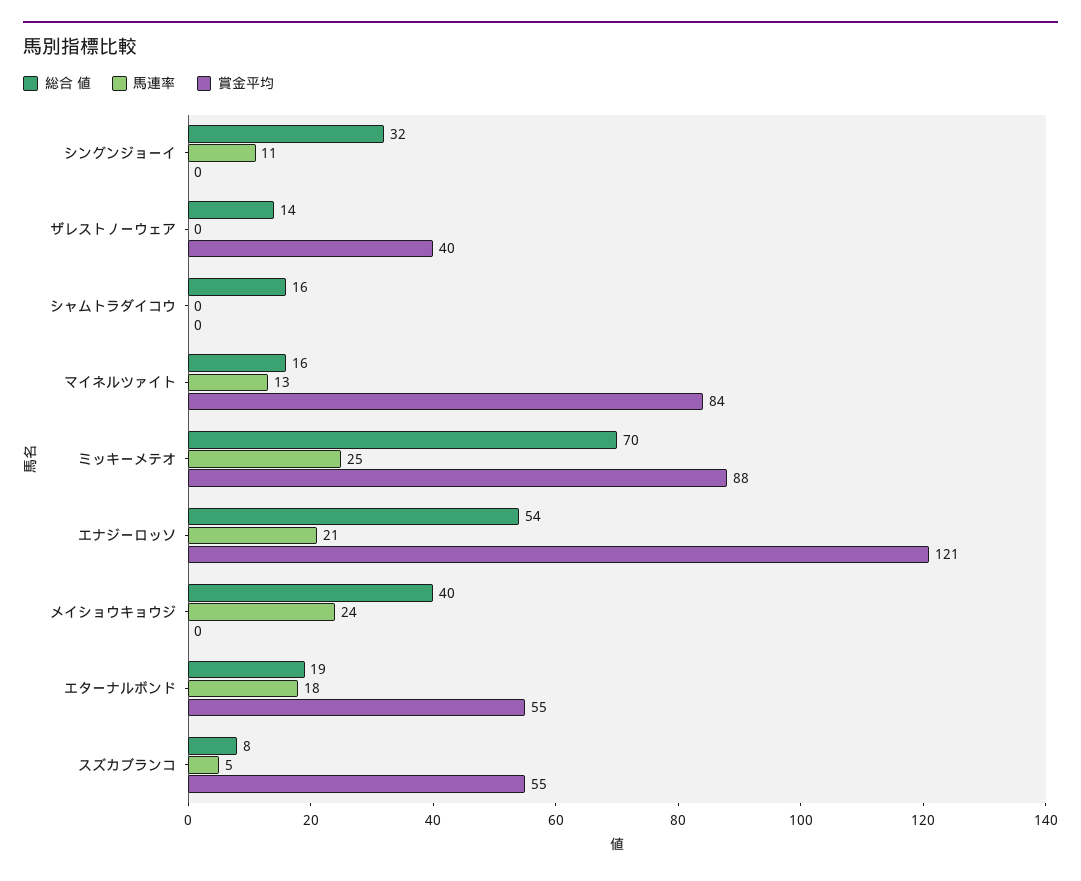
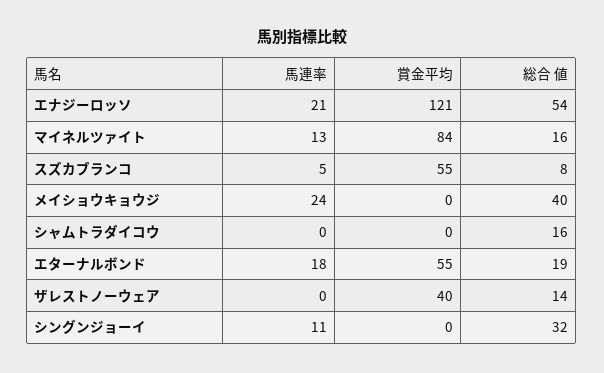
  {
    "総合 値": {
      "シングンジョーイ": 32,
      "ザレストノーウェア": 14,
      "シャムトラダイコウ": 16,
      "マイネルツァイト": 16,
-     "ミッキーメテオ": 70,
      "エナジーロッソ": 54,
      "メイショウキョウジ": 40,
      "エターナルボンド": 19,
      "スズカブランコ": 8
    },
    "馬連率": {
      "シングンジョーイ": 11,
      "ザレストノーウェア": 0,
      "シャムトラダイコウ": 0,
      "マイネルツァイト": 13,
-     "ミッキーメテオ": 25,
      "エナジーロッソ": 21,
      "メイショウキョウジ": 24,
      "エターナルボンド": 18,
      "スズカブランコ": 5
    },
    "賞金平均": {
      "シングンジョーイ": 0,
      "ザレストノーウェア": 40,
      "シャムトラダイコウ": 0,
      "マイネルツァイト": 84,
-     "ミッキーメテオ": 88,
      "エナジーロッソ": 121,
      "メイショウキョウジ": 0,
      "エターナルボンド": 55,
      "スズカブランコ": 55
    }
  }

